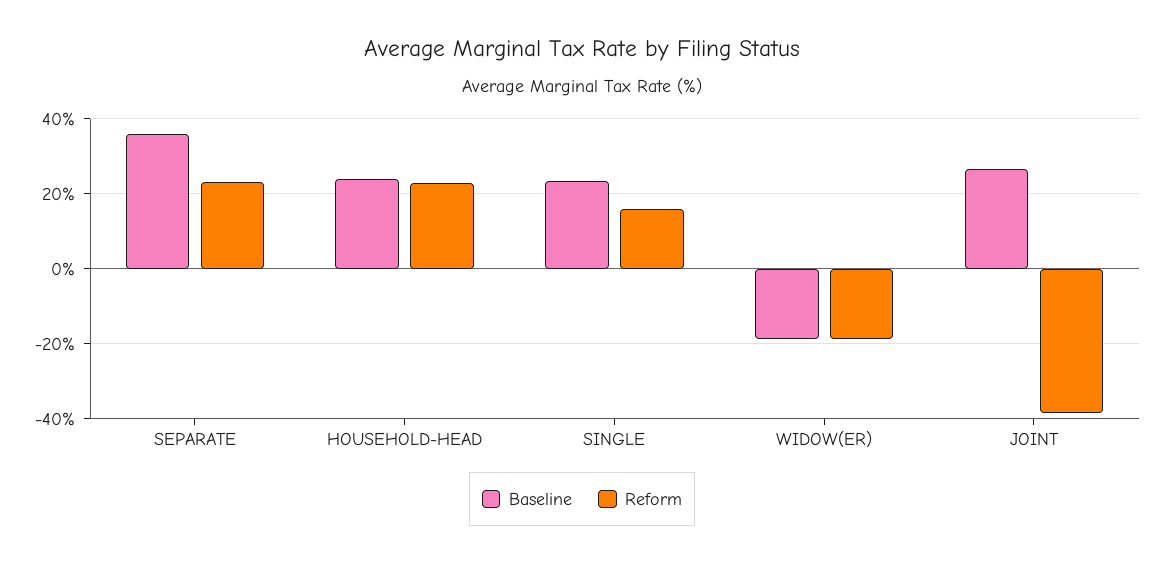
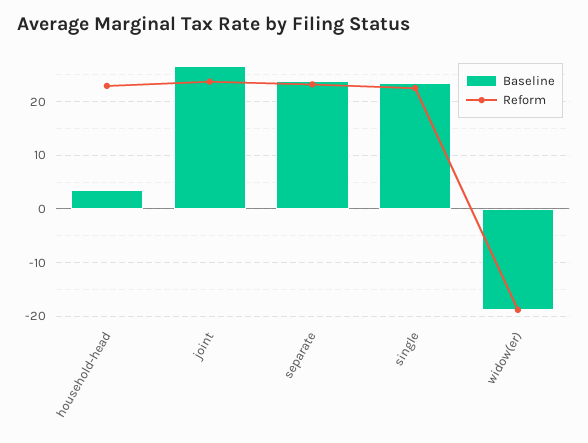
  {
    "Baseline": {
-     "SEPARATE": 36,
+     "SEPARATE": 24,
-     "HOUSEHOLD-HEAD": 24,
+     "HOUSEHOLD-HEAD": 4,
      "SINGLE": 24,
      "WIDOW(ER)": -18,
      "JOINT": 26
    },
    "Reform": {
      "SEPARATE": 24,
      "HOUSEHOLD-HEAD": 22,
-     "SINGLE": 16,
+     "SINGLE": 22,
      "WIDOW(ER)": -18,
-     "JOINT": -38
+     "JOINT": 24
    }
  }

